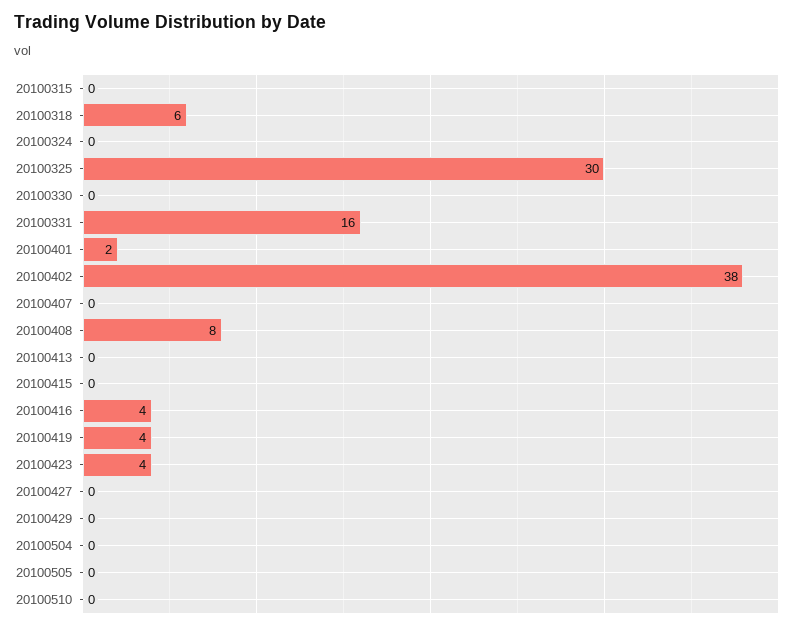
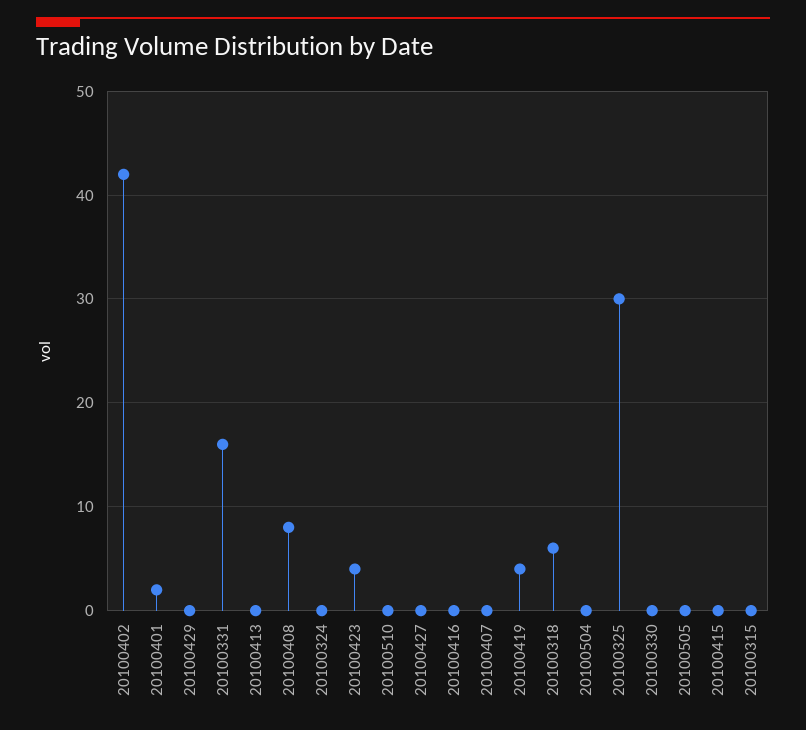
  {
    "20100315": 0,
    "20100318": 6,
    "20100324": 0,
    "20100325": 30,
    "20100330": 0,
    "20100331": 16,
    "20100401": 2,
-   "20100402": 38,
+   "20100402": 42,
    "20100407": 0,
    "20100408": 8,
    "20100413": 0,
    "20100415": 0,
-   "20100416": 4,
+   "20100416": 0,
    "20100419": 4,
    "20100423": 4,
    "20100427": 0,
    "20100429": 0,
    "20100504": 0,
    "20100505": 0,
    "20100510": 0
  }

